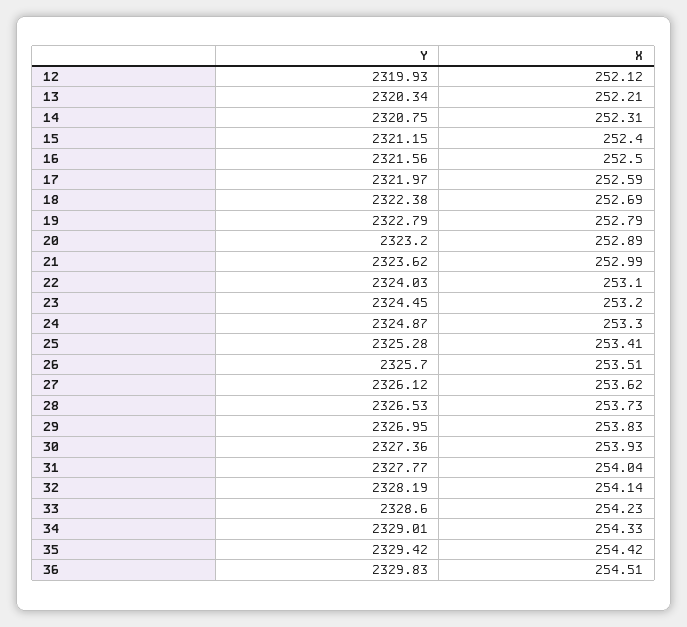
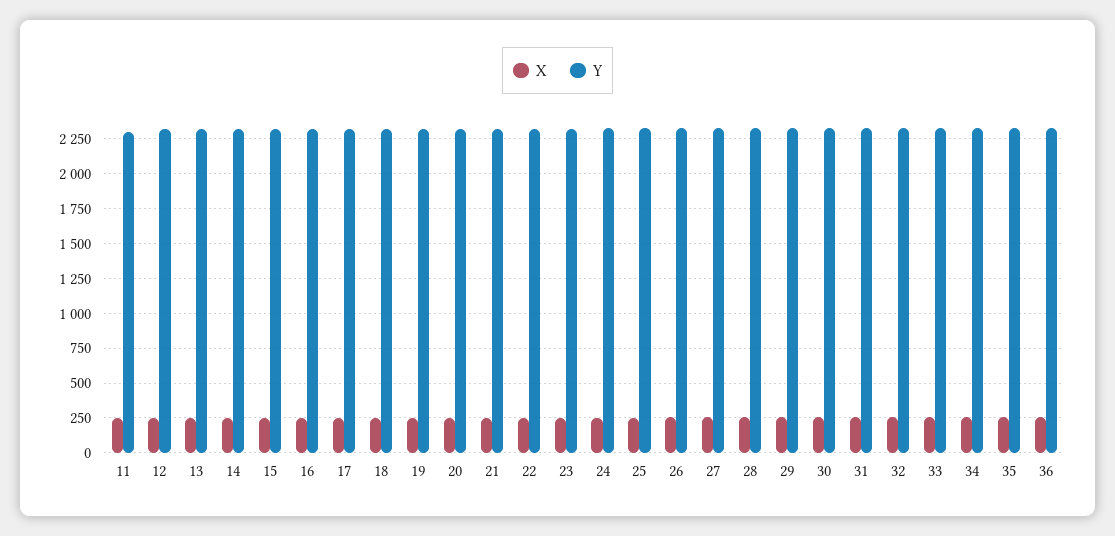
  {
    "Y": {
      "12": 2319.93,
      "13": 2320.34,
      "14": 2320.75,
      "15": 2321.15,
      "16": 2321.56,
      "17": 2321.97,
      "18": 2322.38,
      "19": 2322.79,
      "20": 2323.2,
      "21": 2323.62,
      "22": 2324.03,
      "23": 2324.45,
      "24": 2324.87,
      "25": 2325.28,
      "26": 2325.7,
      "27": 2326.12,
      "28": 2326.53,
      "29": 2326.95,
      "30": 2327.36,
      "31": 2327.77,
      "32": 2328.19,
      "33": 2328.6,
      "34": 2329.01,
      "35": 2329.42,
-     "36": 2329.83
+     "36": 2329.83,
+     "11": 2300
    },
    "X": {
      "12": 252.12,
      "13": 252.21,
      "14": 252.31,
      "15": 252.4,
      "16": 252.5,
      "17": 252.59,
      "18": 252.69,
      "19": 252.79,
      "20": 252.89,
      "21": 252.99,
      "22": 253.1,
      "23": 253.2,
      "24": 253.3,
      "25": 253.41,
      "26": 253.51,
      "27": 253.62,
      "28": 253.73,
      "29": 253.83,
      "30": 253.93,
      "31": 254.04,
      "32": 254.14,
      "33": 254.23,
      "34": 254.33,
      "35": 254.42,
-     "36": 254.51
+     "36": 254.51,
+     "11": 250
    }
  }

